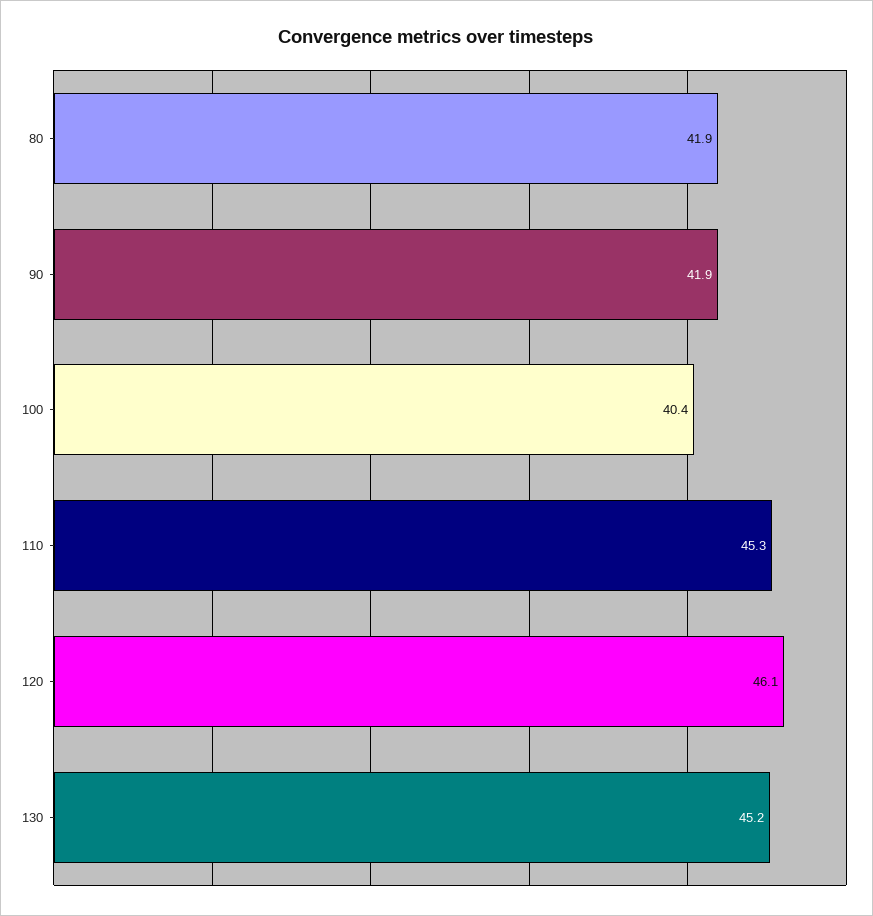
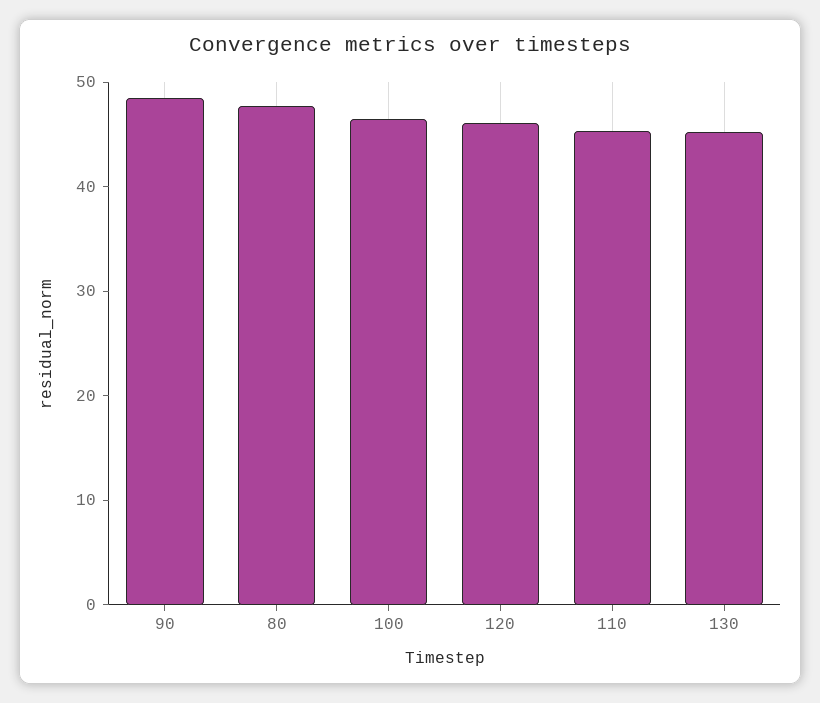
  {
-   "80": 41.9,
+   "80": 48,
-   "90": 41.9,
+   "90": 48,
-   "100": 40.4,
+   "100": 46,
    "110": 45.3,
    "120": 46.1,
    "130": 45.2
  }

